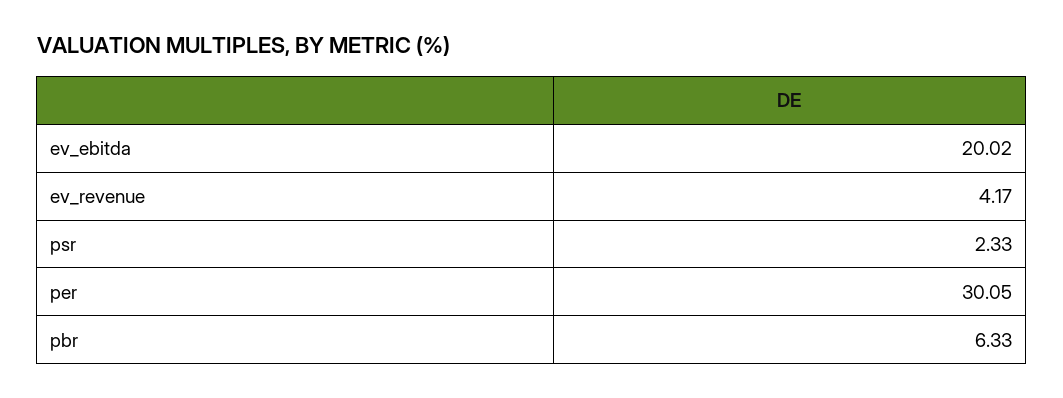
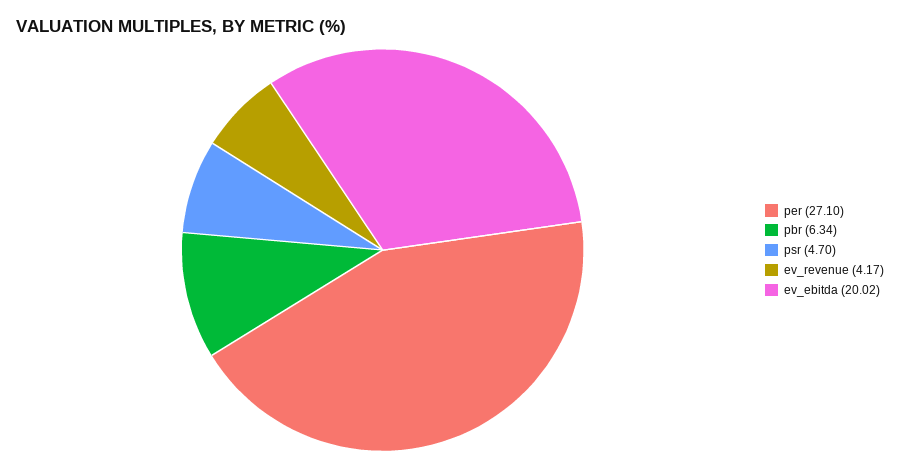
  {
    "ev_ebitda": 20.02,
    "ev_revenue": 4.17,
-   "psr": 2.33,
+   "psr": 4.7,
-   "per": 30.05,
+   "per": 27.1,
-   "pbr": 6.33
+   "pbr": 6.34
  }

